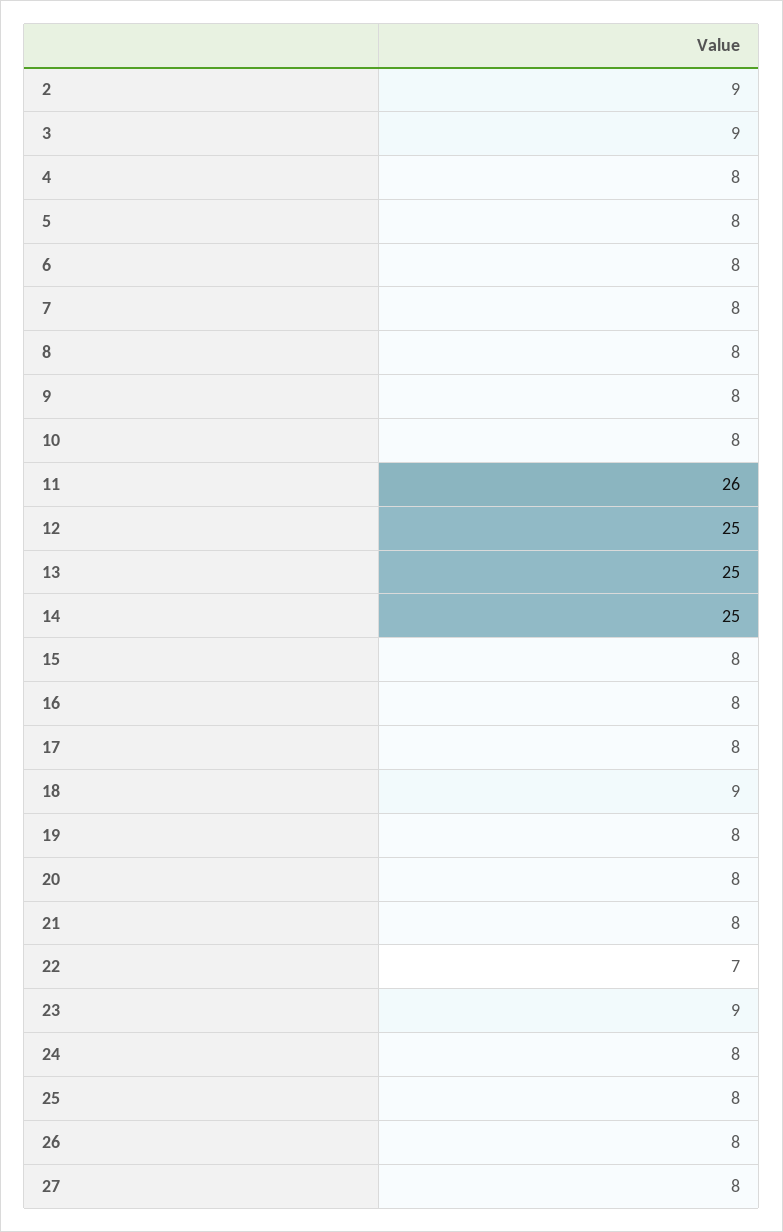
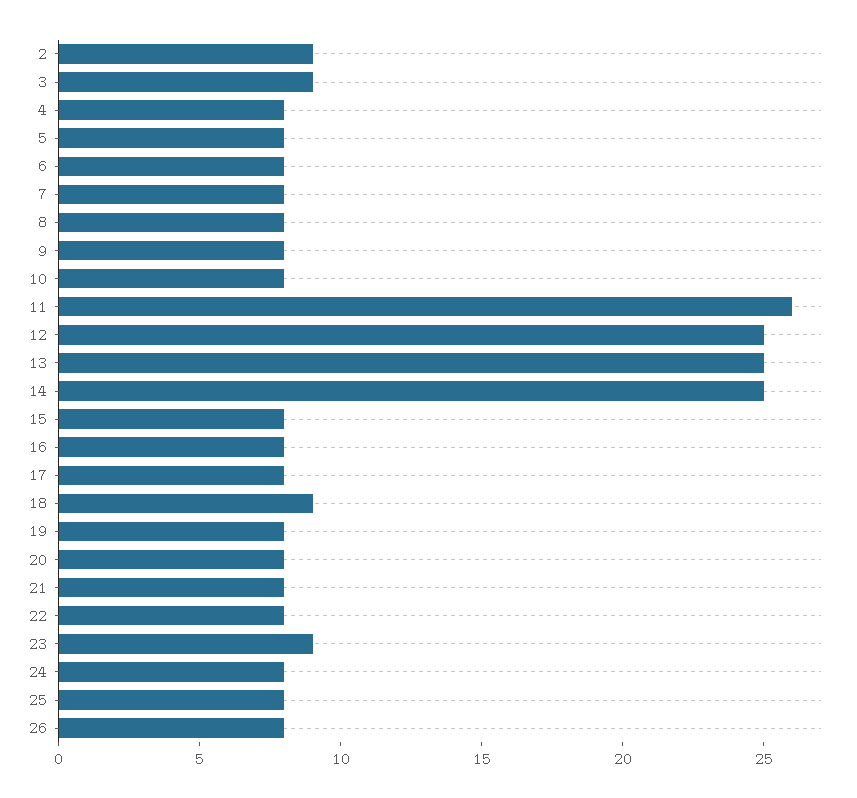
  {
    "2": 9,
    "3": 9,
    "4": 8,
    "5": 8,
    "6": 8,
    "7": 8,
    "8": 8,
    "9": 8,
    "10": 8,
    "11": 26,
    "12": 25,
    "13": 25,
    "14": 25,
    "15": 8,
    "16": 8,
    "17": 8,
    "18": 9,
    "19": 8,
    "20": 8,
    "21": 8,
-   "22": 7,
+   "22": 8,
    "23": 9,
    "24": 8,
    "25": 8,
-   "26": 8,
+   "26": 8
-   "27": 8
  }

